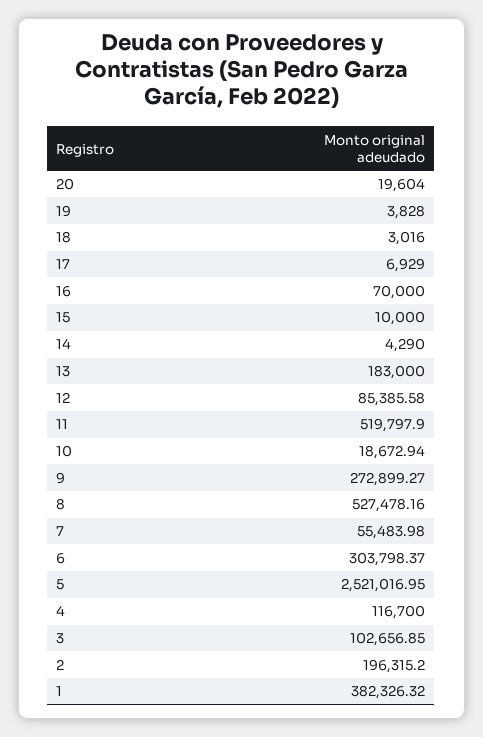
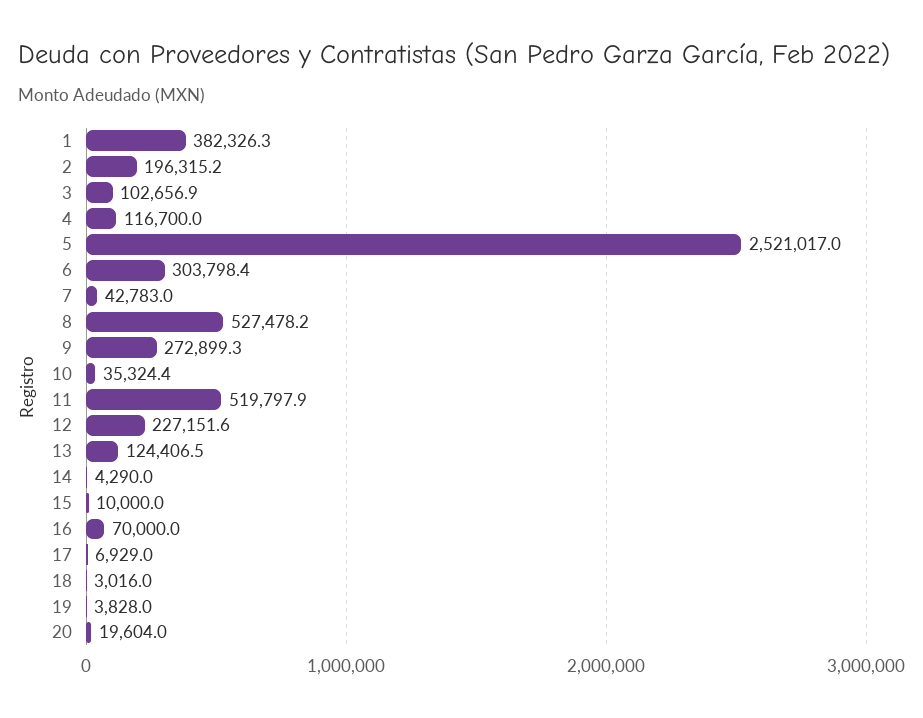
  {
    "20": 19604,
    "19": 3828,
    "18": 3016,
    "17": 6929,
    "16": 70000,
    "15": 10000,
    "14": 4290,
-   "13": 183000,
+   "13": 124406.5,
-   "12": 85385.58,
+   "12": 227151.6,
    "11": 519797.9,
-   "10": 18672.94,
+   "10": 35324.4,
    "9": 272899.27,
    "8": 527478.16,
-   "7": 55483.98,
+   "7": 42783,
    "6": 303798.37,
    "5": 2521016.95,
    "4": 116700,
    "3": 102656.85,
    "2": 196315.2,
    "1": 382326.32
  }

